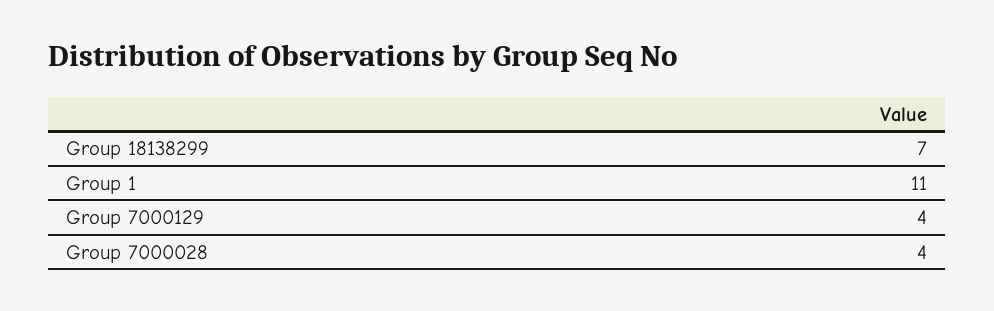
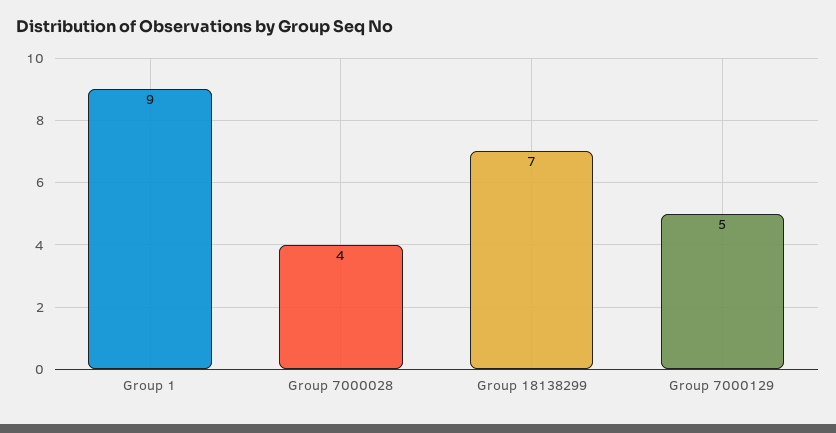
  {
    "Group 18138299": 7,
-   "Group 1": 11,
+   "Group 1": 9,
-   "Group 7000129": 4,
+   "Group 7000129": 5,
    "Group 7000028": 4
  }

